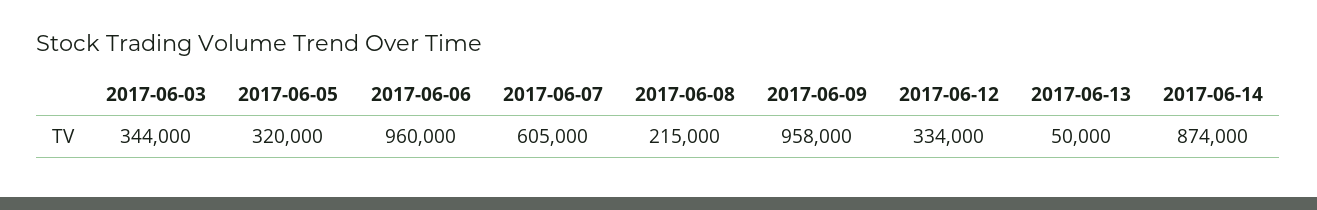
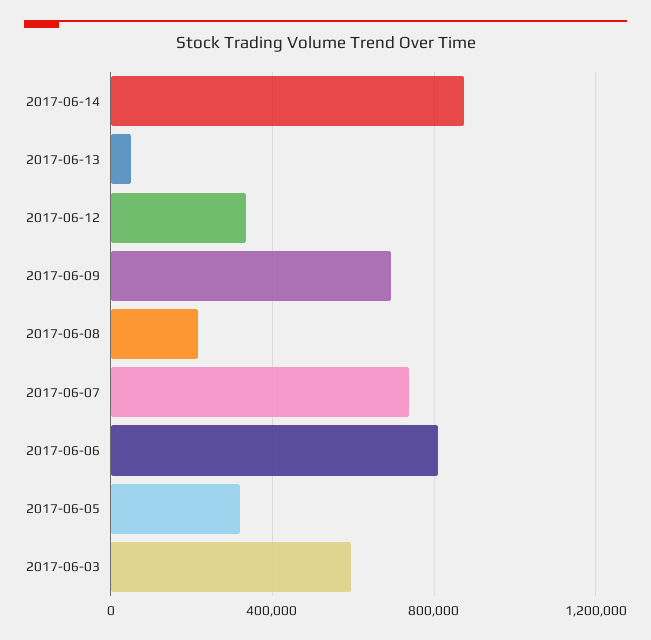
  {
-   "2017-06-03": 344000,
+   "2017-06-03": 600000,
    "2017-06-05": 320000,
-   "2017-06-06": 960000,
+   "2017-06-06": 800000,
-   "2017-06-07": 605000,
+   "2017-06-07": 750000,
    "2017-06-08": 215000,
-   "2017-06-09": 958000,
+   "2017-06-09": 700000,
    "2017-06-12": 334000,
    "2017-06-13": 50000,
    "2017-06-14": 874000
  }

